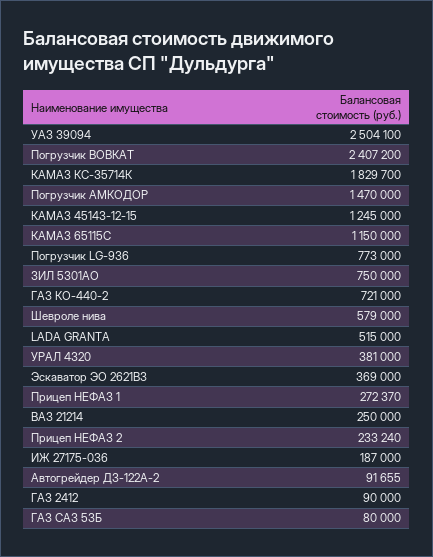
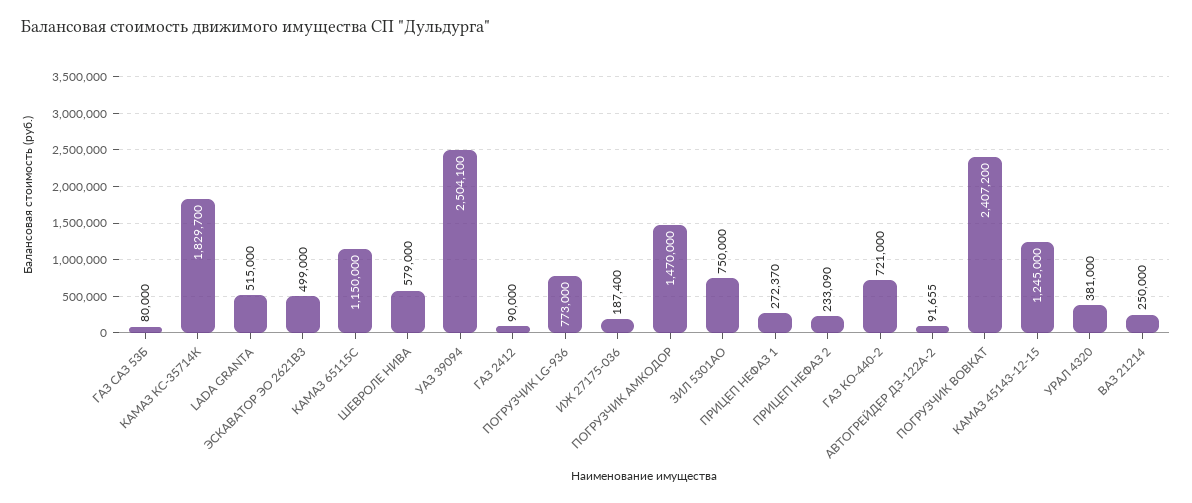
  {
    "УАЗ 39094": 2504100,
    "Погрузчик ВОВКАТ": 2407200,
    "КАМАЗ КС-35714К": 1829700,
    "Погрузчик АМКОДОР": 1470000,
    "КАМАЗ 45143-12-15": 1245000,
    "КАМАЗ 65115С": 1150000,
    "Погрузчик LG-936": 773000,
    "ЗИЛ 5301АО": 750000,
    "ГАЗ КО-440-2": 721000,
    "Шевроле нива": 579000,
    "LADA GRANTA": 515000,
    "УРАЛ 4320": 381000,
-   "Эскаватор ЭО 2621В3": 369000,
+   "Эскаватор ЭО 2621В3": 499000,
    "Прицеп НЕФАЗ 1": 272370,
    "ВАЗ 21214": 250000,
-   "Прицеп НЕФАЗ 2": 233240,
+   "Прицеп НЕФАЗ 2": 233090,
-   "ИЖ 27175-036": 187000,
+   "ИЖ 27175-036": 187400,
    "Автогрейдер ДЗ-122А-2": 91655,
    "ГАЗ 2412": 90000,
    "ГАЗ САЗ 53Б": 80000
  }

